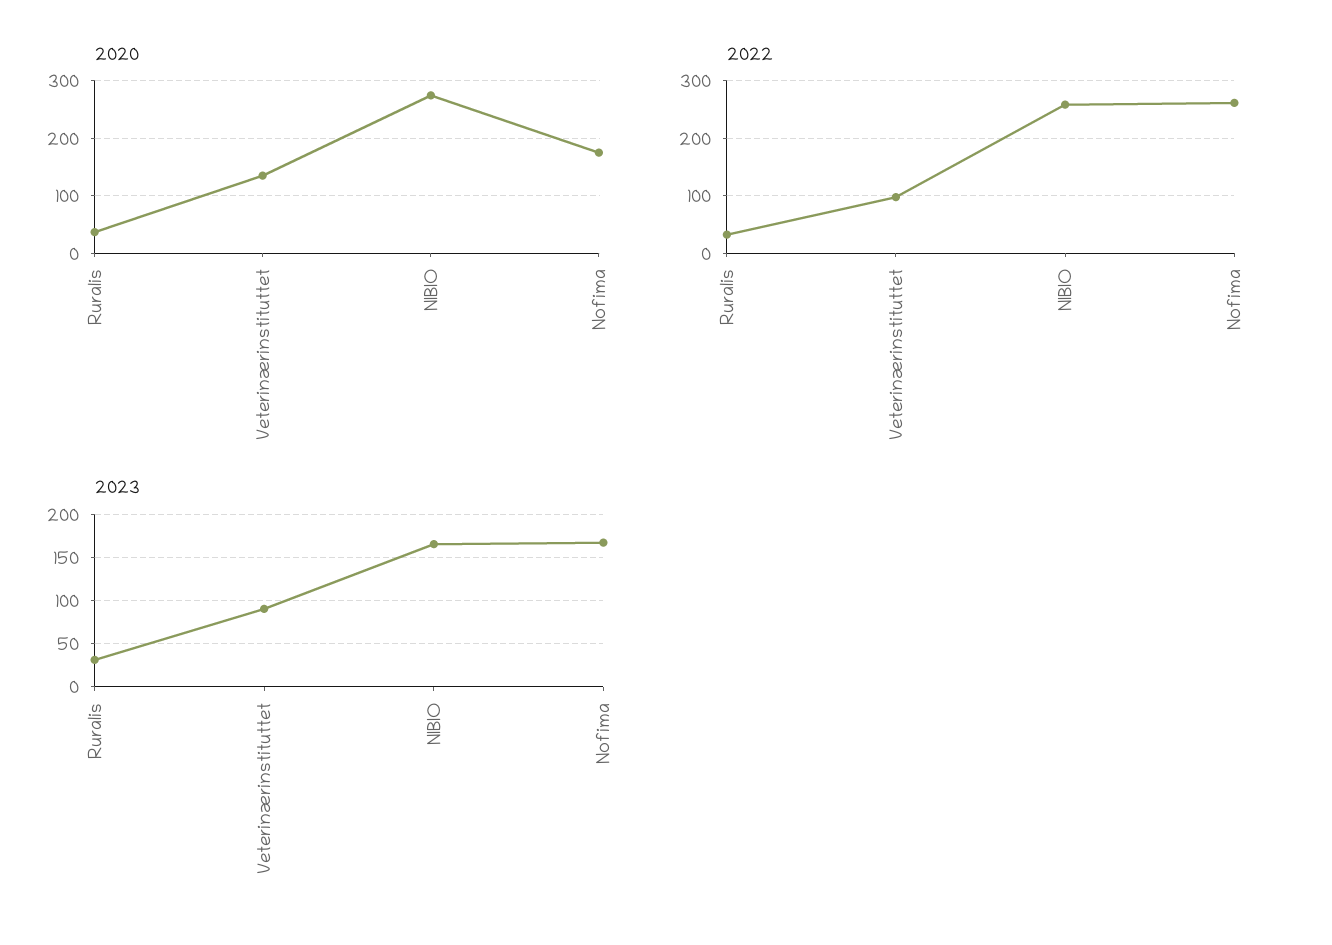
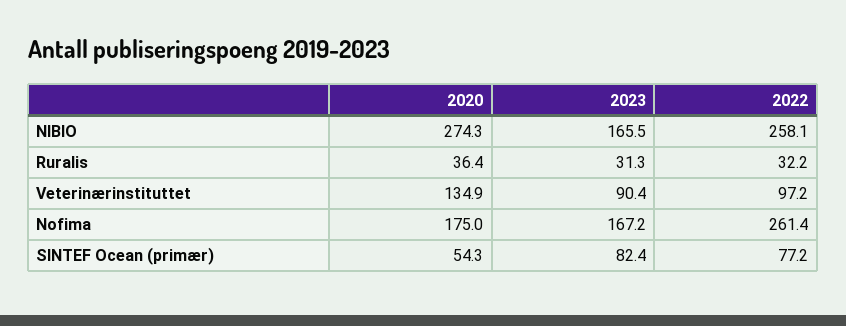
  {
    "2020": {
      "Ruralis": 36.4,
      "Veterinærinstituttet": 134.9,
      "NIBIO": 274.3,
-     "Nofima": 175
+     "Nofima": 175,
+     "SINTEF Ocean (primær)": 54.3
    },
    "2022": {
      "Ruralis": 32.2,
      "Veterinærinstituttet": 97.2,
      "NIBIO": 258.1,
-     "Nofima": 261.4
+     "Nofima": 261.4,
+     "SINTEF Ocean (primær)": 77.2
    },
    "2023": {
      "Ruralis": 31.3,
      "Veterinærinstituttet": 90.4,
      "NIBIO": 165.5,
-     "Nofima": 167.2
+     "Nofima": 167.2,
+     "SINTEF Ocean (primær)": 82.4
    }
  }

